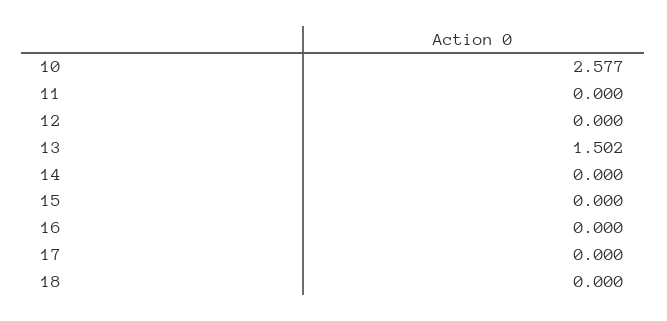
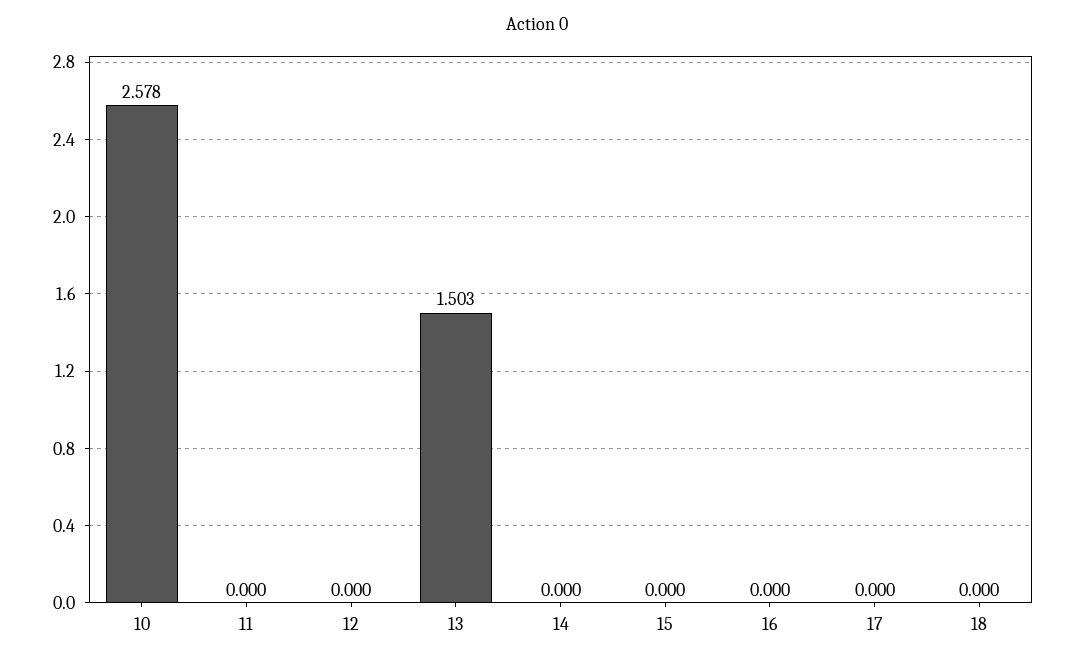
  {
-   "10": 2.577,
+   "10": 2.578,
    "11": 0,
    "12": 0,
-   "13": 1.502,
+   "13": 1.503,
    "14": 0,
    "15": 0,
    "16": 0,
    "17": 0,
    "18": 0
  }

